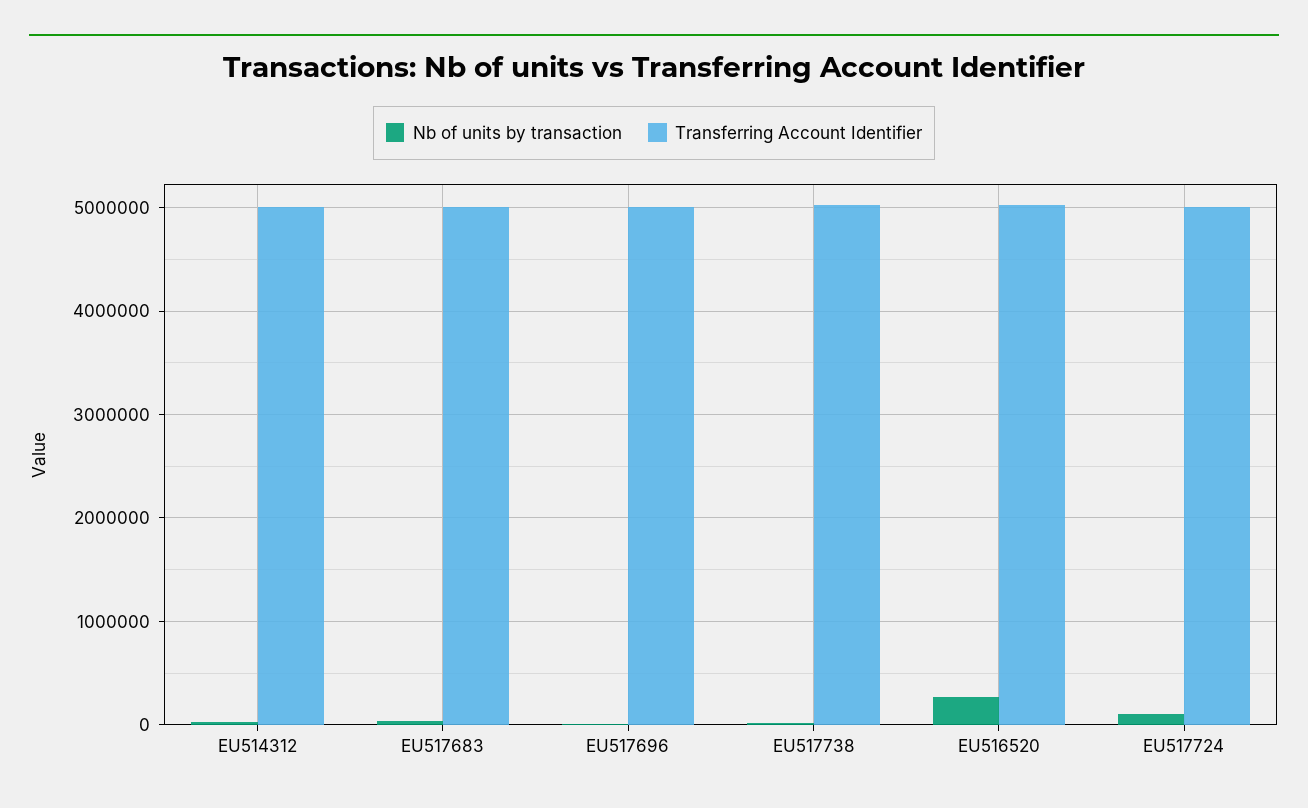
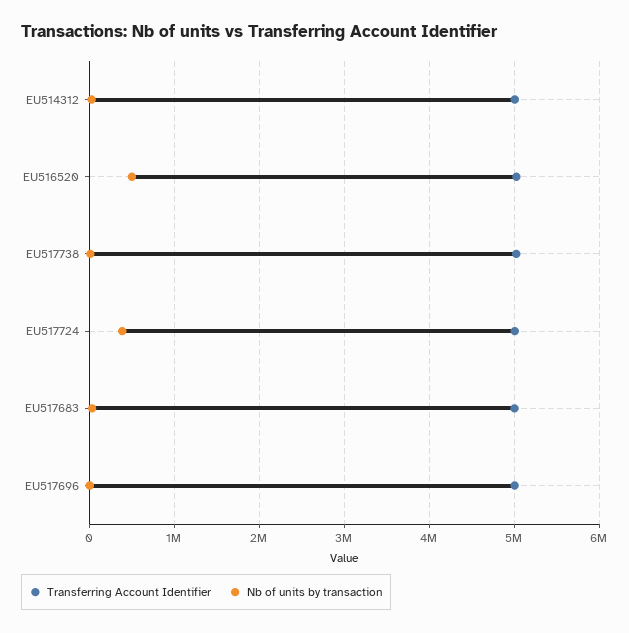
  {
    "Nb of units by transaction": {
      "EU514312": 0,
      "EU517683": 0,
      "EU517696": 0,
      "EU517738": 0,
-     "EU516520": 300000,
+     "EU516520": 500000,
-     "EU517724": 100000
+     "EU517724": 400000
    },
    "Transferring Account Identifier": {
      "EU514312": 5000000,
      "EU517683": 5000000,
      "EU517696": 5000000,
      "EU517738": 5000000,
      "EU516520": 5000000,
      "EU517724": 5000000
    }
  }

